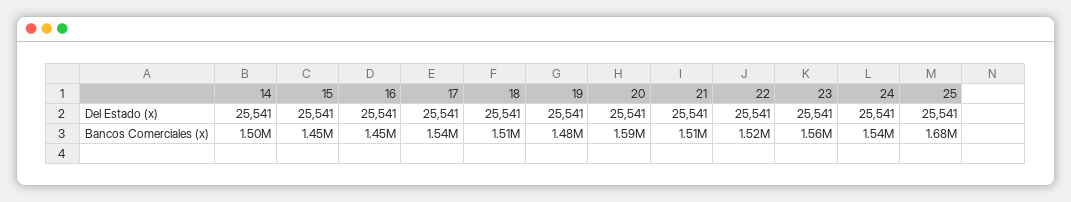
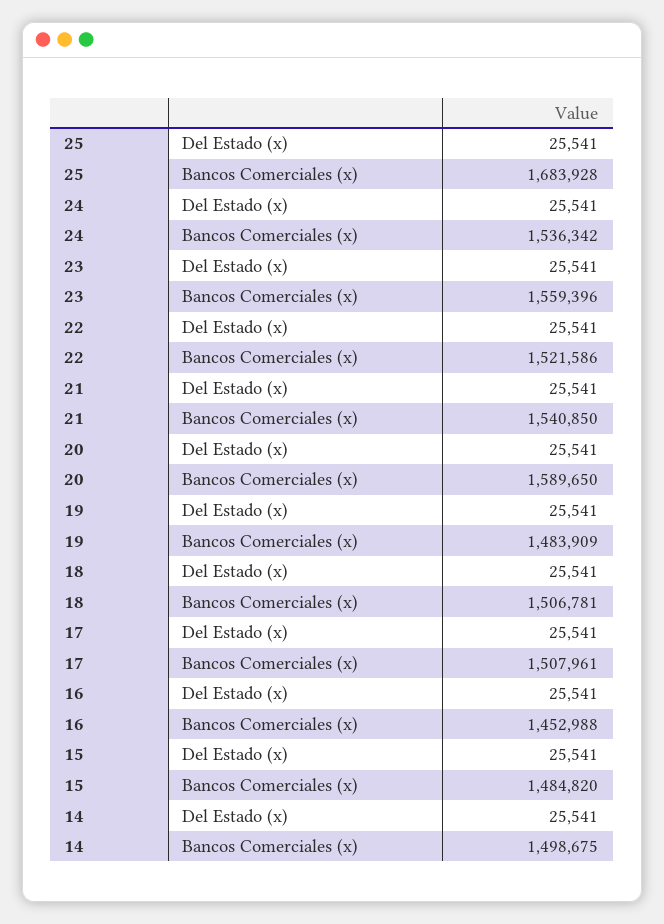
  {
    "14": {
      "Del Estado (x)": 25541,
      "Bancos Comerciales (x)": 1498675
    },
    "15": {
      "Del Estado (x)": 25541,
-     "Bancos Comerciales (x)": 1450000
+     "Bancos Comerciales (x)": 1484820
    },
    "16": {
      "Del Estado (x)": 25541,
      "Bancos Comerciales (x)": 1452988
    },
    "17": {
      "Del Estado (x)": 25541,
-     "Bancos Comerciales (x)": 1540000
+     "Bancos Comerciales (x)": 1507961
    },
    "18": {
      "Del Estado (x)": 25541,
      "Bancos Comerciales (x)": 1506781
    },
    "19": {
      "Del Estado (x)": 25541,
      "Bancos Comerciales (x)": 1483909
    },
    "20": {
      "Del Estado (x)": 25541,
      "Bancos Comerciales (x)": 1589650
    },
    "21": {
      "Del Estado (x)": 25541,
-     "Bancos Comerciales (x)": 1510000
+     "Bancos Comerciales (x)": 1540850
    },
    "22": {
      "Del Estado (x)": 25541,
      "Bancos Comerciales (x)": 1521586
    },
    "23": {
      "Del Estado (x)": 25541,
      "Bancos Comerciales (x)": 1559396
    },
    "24": {
      "Del Estado (x)": 25541,
      "Bancos Comerciales (x)": 1536342
    },
    "25": {
      "Del Estado (x)": 25541,
      "Bancos Comerciales (x)": 1683928
    }
  }

